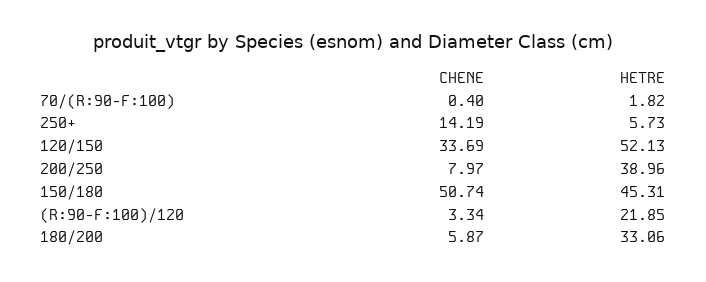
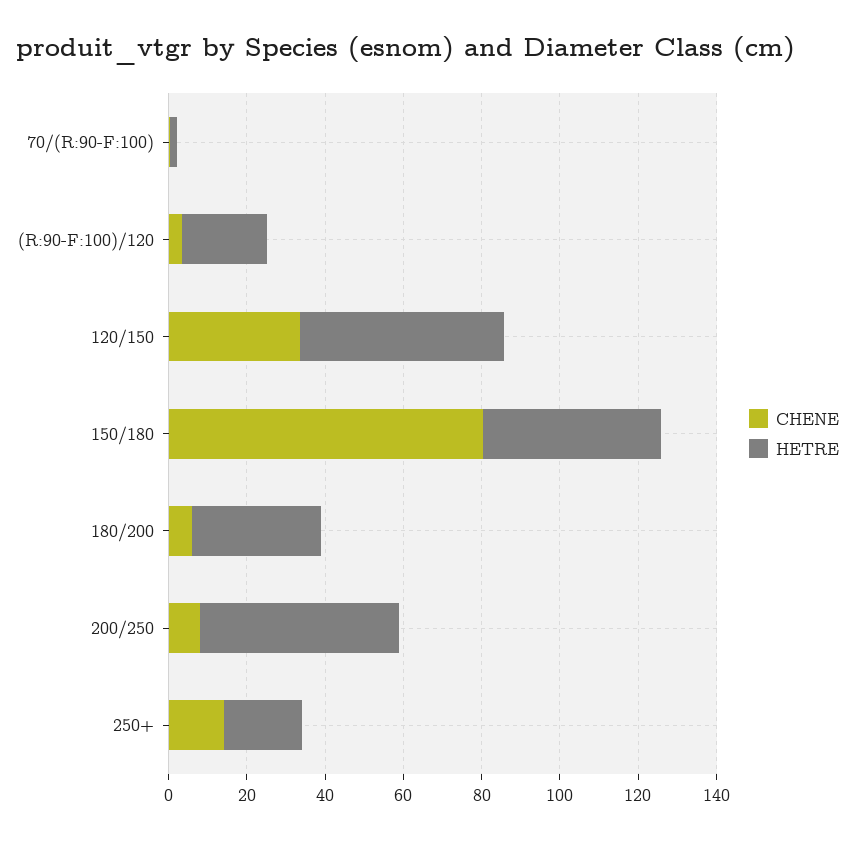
  {
    "CHENE": {
      "70/(R:90-F:100)": 0.4,
      "250+": 14.19,
      "120/150": 33.69,
      "200/250": 7.97,
-     "150/180": 50.74,
+     "150/180": 80,
      "(R:90-F:100)/120": 3.34,
      "180/200": 5.87
    },
    "HETRE": {
      "70/(R:90-F:100)": 1.82,
-     "250+": 5.73,
+     "250+": 20,
      "120/150": 52.13,
-     "200/250": 38.96,
+     "200/250": 50,
      "150/180": 45.31,
      "(R:90-F:100)/120": 21.85,
      "180/200": 33.06
    }
  }

